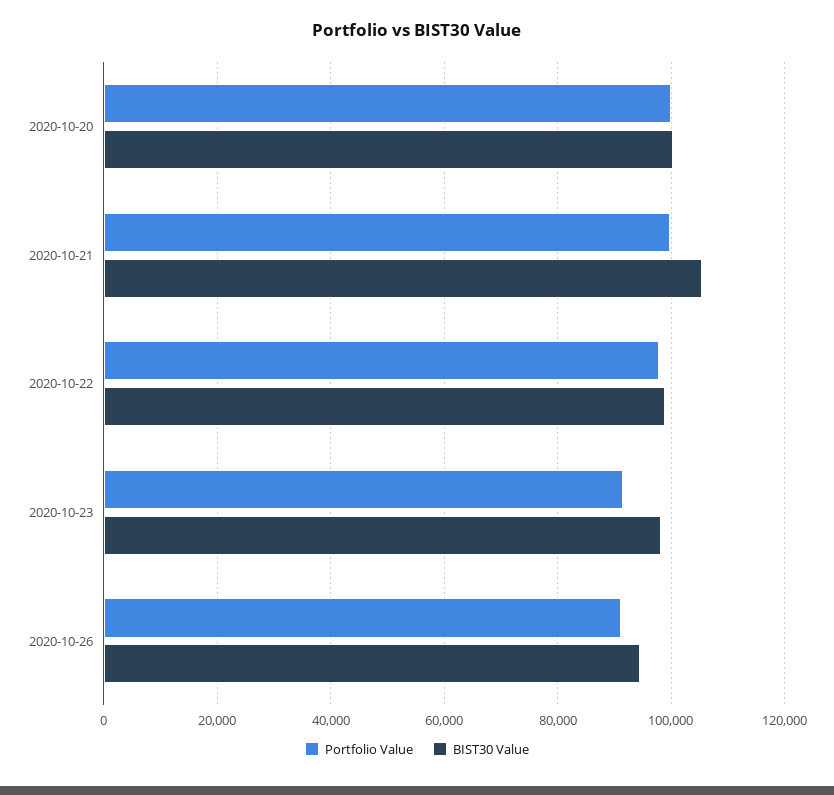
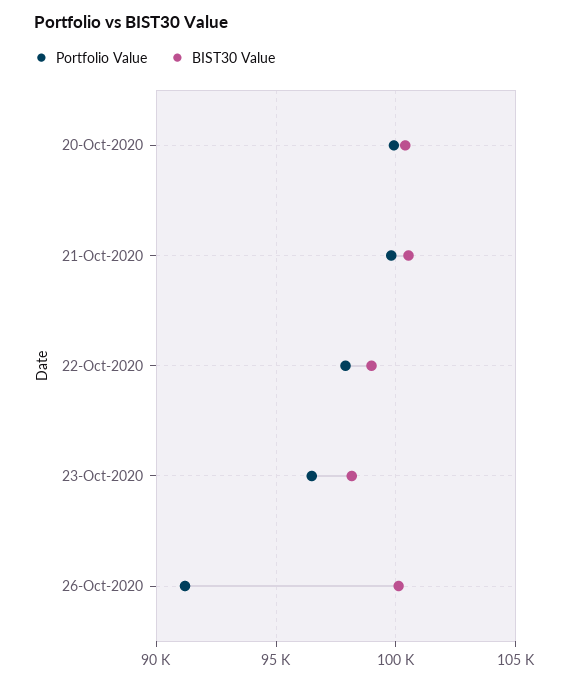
  {
    "Portfolio Value": {
      "2020-10-20": 100000,
      "2020-10-21": 100000,
      "2020-10-22": 98000,
-     "2020-10-23": 92000,
+     "2020-10-23": 96500,
      "2020-10-26": 91000
    },
    "BIST30 Value": {
      "2020-10-20": 100500,
-     "2020-10-21": 106000,
+     "2020-10-21": 100500,
      "2020-10-22": 99000,
      "2020-10-23": 98000,
-     "2020-10-26": 94000
+     "2020-10-26": 100000
    }
  }

